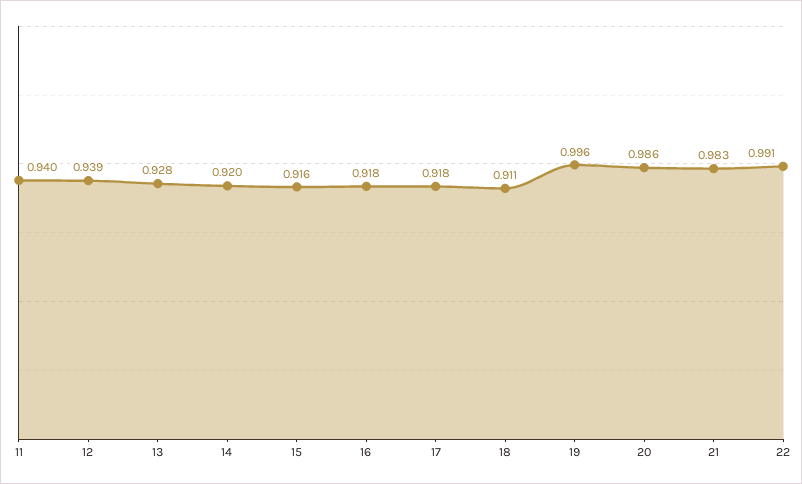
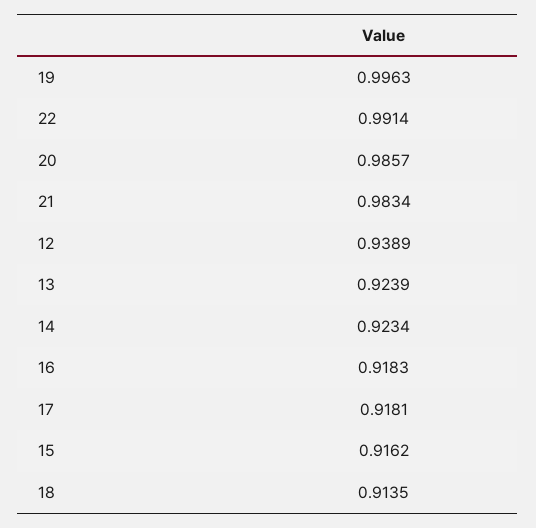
  {
-   "11": 0.94,
    "12": 0.9389,
-   "13": 0.928,
+   "13": 0.9239,
-   "14": 0.92,
+   "14": 0.9234,
    "15": 0.9162,
    "16": 0.9183,
    "17": 0.9181,
-   "18": 0.911,
+   "18": 0.9135,
    "19": 0.9963,
    "20": 0.9857,
    "21": 0.9834,
    "22": 0.9914
  }

